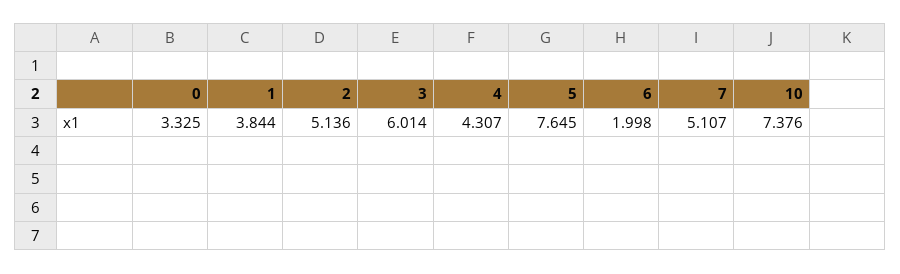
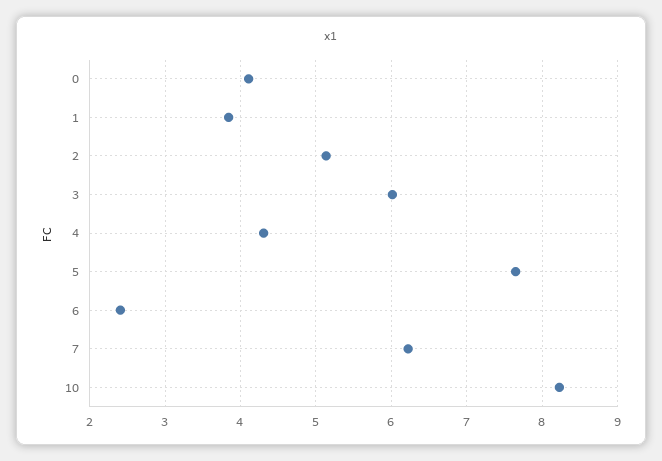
  {
-   "0": 3.325,
+   "0": 4.1,
    "1": 3.844,
    "2": 5.136,
    "3": 6.014,
    "4": 4.307,
    "5": 7.645,
-   "6": 1.998,
+   "6": 2.4,
-   "7": 5.107,
+   "7": 6.2,
-   "10": 7.376
+   "10": 8.2
  }

